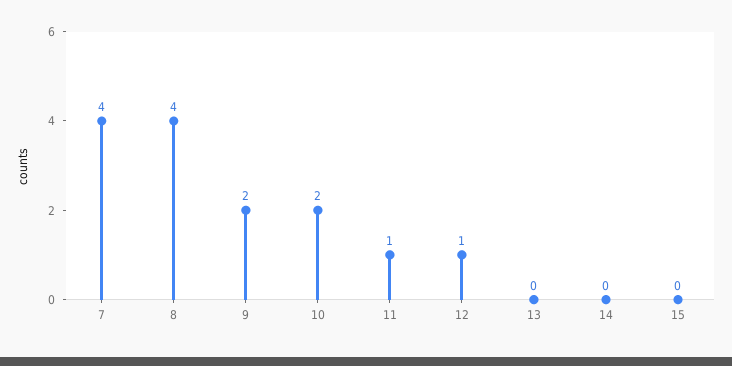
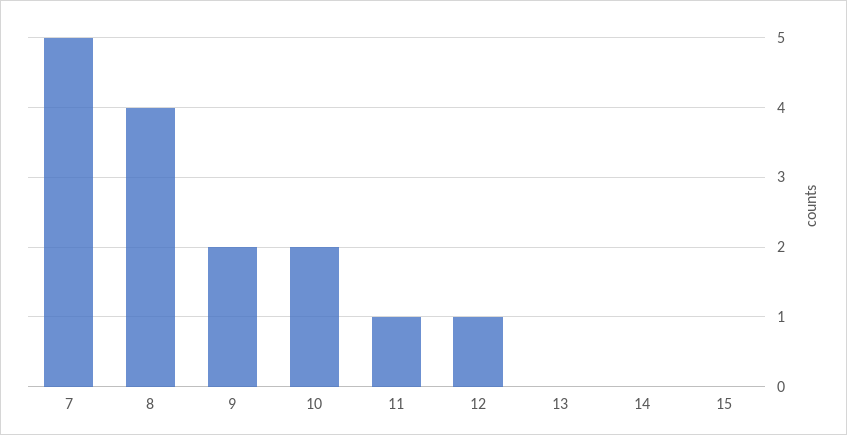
  {
-   "7": 4,
+   "7": 5,
    "8": 4,
    "9": 2,
    "10": 2,
    "11": 1,
    "12": 1,
    "13": 0,
    "14": 0,
    "15": 0
  }

